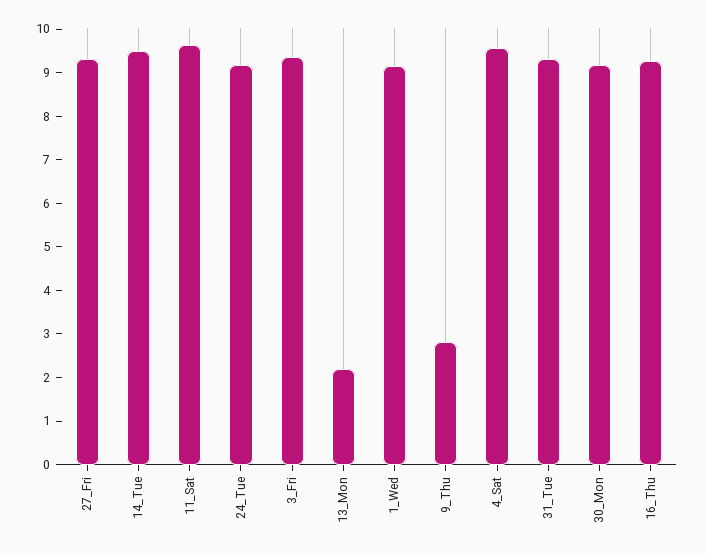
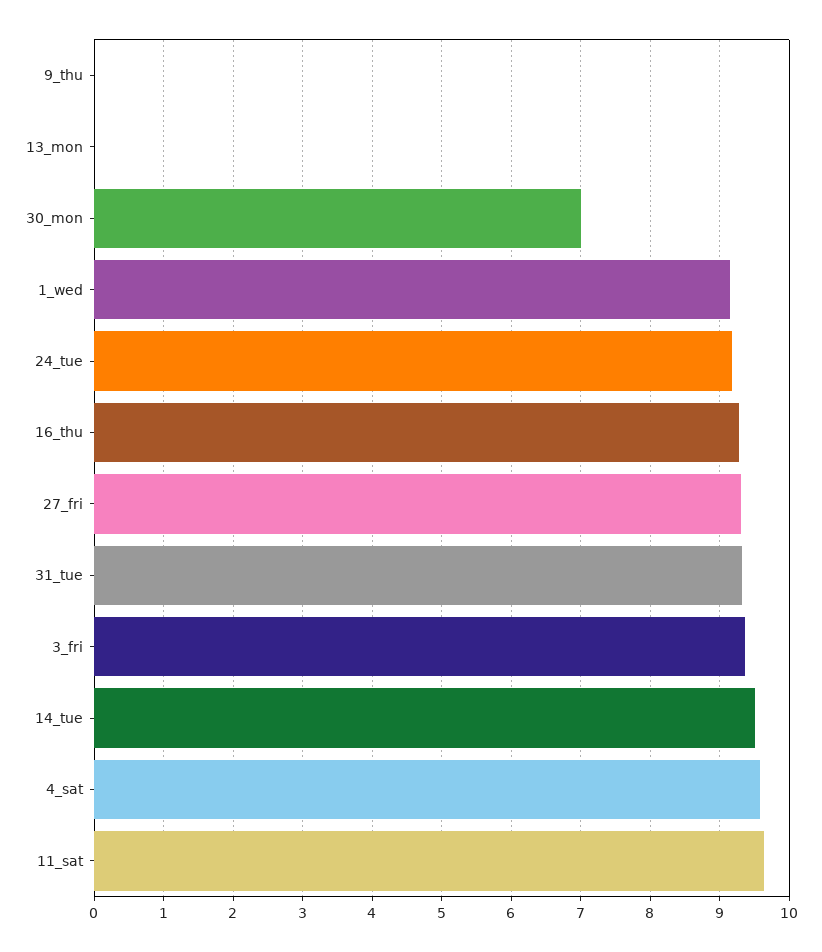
  {
    "27_Fri": 9.3,
    "14_Tue": 9.5,
    "11_Sat": 9.6,
    "24_Tue": 9.2,
    "3_Fri": 9.4,
-   "13_Mon": 2.2,
+   "13_Mon": 0,
    "1_Wed": 9.2,
-   "9_Thu": 2.8,
+   "9_Thu": 0,
    "4_Sat": 9.6,
    "31_Tue": 9.3,
-   "30_Mon": 9.2,
+   "30_Mon": 7,
    "16_Thu": 9.3
  }

